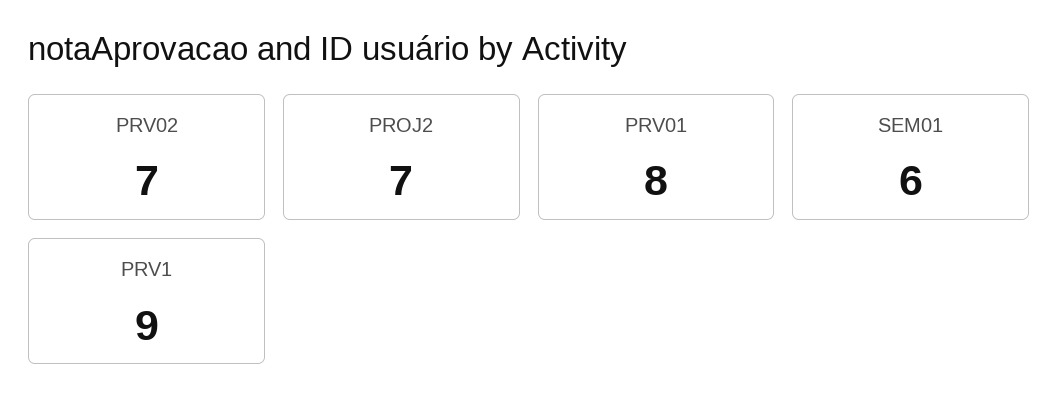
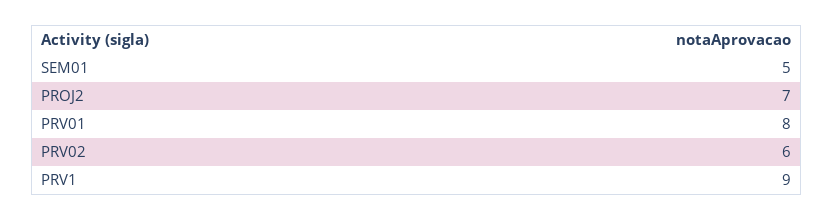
  {
-   "PRV02": 7,
+   "PRV02": 6,
    "PROJ2": 7,
    "PRV01": 8,
-   "SEM01": 6,
+   "SEM01": 5,
    "PRV1": 9
  }

